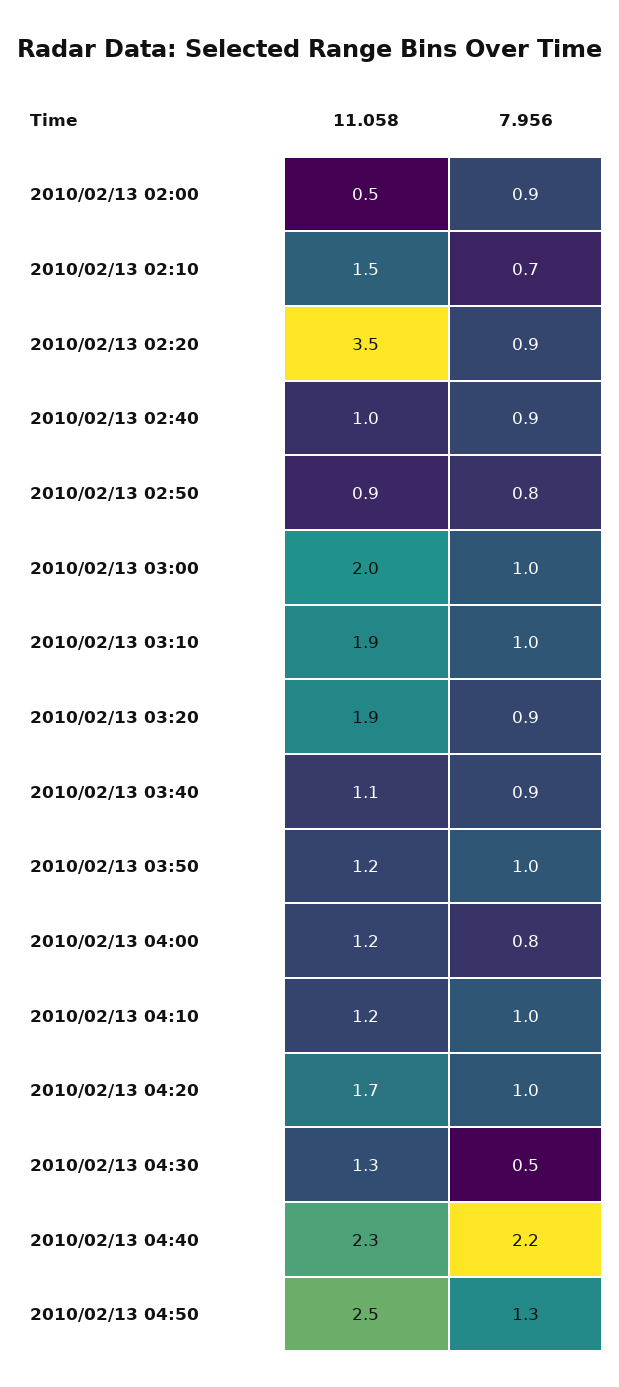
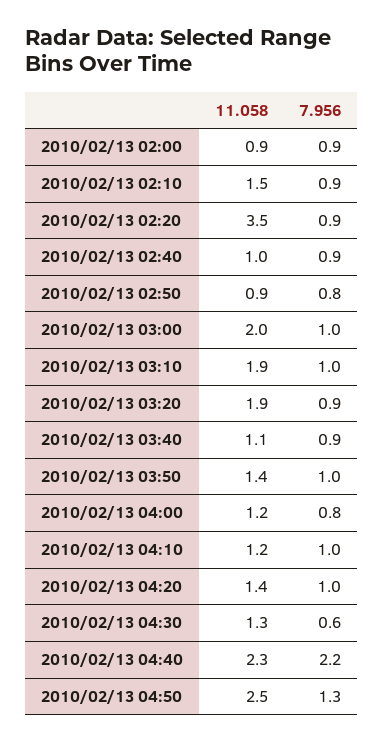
  {
    "11.058": {
-     "2010/02/13 02:00": 0.5,
+     "2010/02/13 02:00": 0.9,
      "2010/02/13 02:10": 1.5,
      "2010/02/13 02:20": 3.5,
      "2010/02/13 02:40": 1,
      "2010/02/13 02:50": 0.9,
      "2010/02/13 03:00": 2,
      "2010/02/13 03:10": 1.9,
      "2010/02/13 03:20": 1.9,
      "2010/02/13 03:40": 1.1,
-     "2010/02/13 03:50": 1.2,
+     "2010/02/13 03:50": 1.4,
      "2010/02/13 04:00": 1.2,
      "2010/02/13 04:10": 1.2,
-     "2010/02/13 04:20": 1.7,
+     "2010/02/13 04:20": 1.4,
      "2010/02/13 04:30": 1.3,
      "2010/02/13 04:40": 2.3,
      "2010/02/13 04:50": 2.5
    },
    "7.956": {
      "2010/02/13 02:00": 0.9,
-     "2010/02/13 02:10": 0.7,
+     "2010/02/13 02:10": 0.9,
      "2010/02/13 02:20": 0.9,
      "2010/02/13 02:40": 0.9,
      "2010/02/13 02:50": 0.8,
      "2010/02/13 03:00": 1,
      "2010/02/13 03:10": 1,
      "2010/02/13 03:20": 0.9,
      "2010/02/13 03:40": 0.9,
      "2010/02/13 03:50": 1,
      "2010/02/13 04:00": 0.8,
      "2010/02/13 04:10": 1,
      "2010/02/13 04:20": 1,
-     "2010/02/13 04:30": 0.5,
+     "2010/02/13 04:30": 0.6,
      "2010/02/13 04:40": 2.2,
      "2010/02/13 04:50": 1.3
    }
  }

